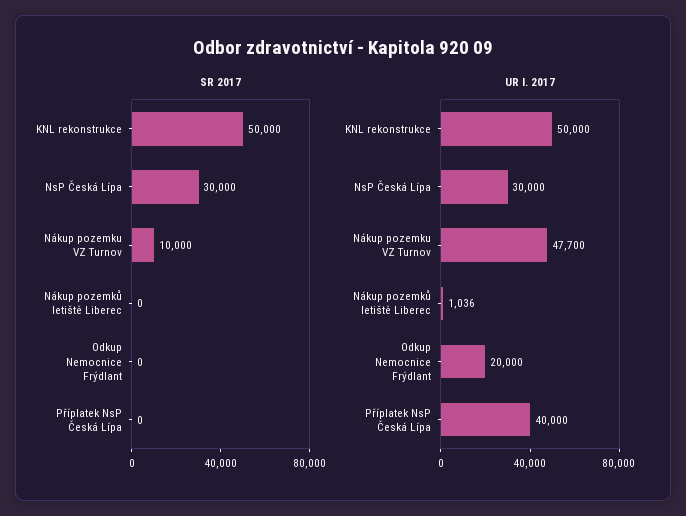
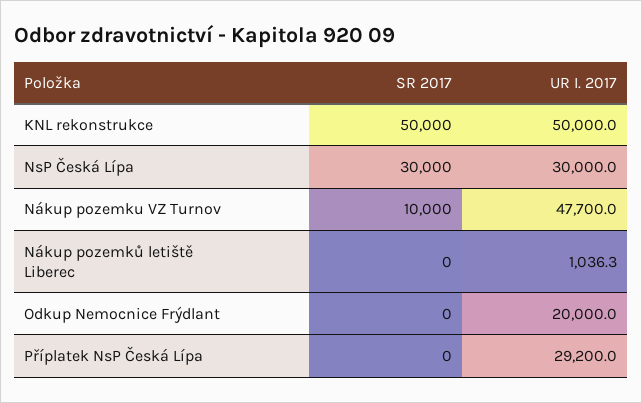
  {
    "SR 2017": {
      "KNL rekonstrukce": 50000,
      "NsP Česká Lípa": 30000,
      "Nákup pozemku VZ Turnov": 10000,
      "Nákup pozemků letiště Liberec": 0,
      "Odkup Nemocnice Frýdlant": 0,
      "Příplatek NsP Česká Lípa": 0
    },
    "UR I. 2017": {
      "KNL rekonstrukce": 50000,
      "NsP Česká Lípa": 30000,
      "Nákup pozemku VZ Turnov": 47700,
      "Nákup pozemků letiště Liberec": 1036.3,
      "Odkup Nemocnice Frýdlant": 20000,
-     "Příplatek NsP Česká Lípa": 40000
+     "Příplatek NsP Česká Lípa": 29200
    }
  }

